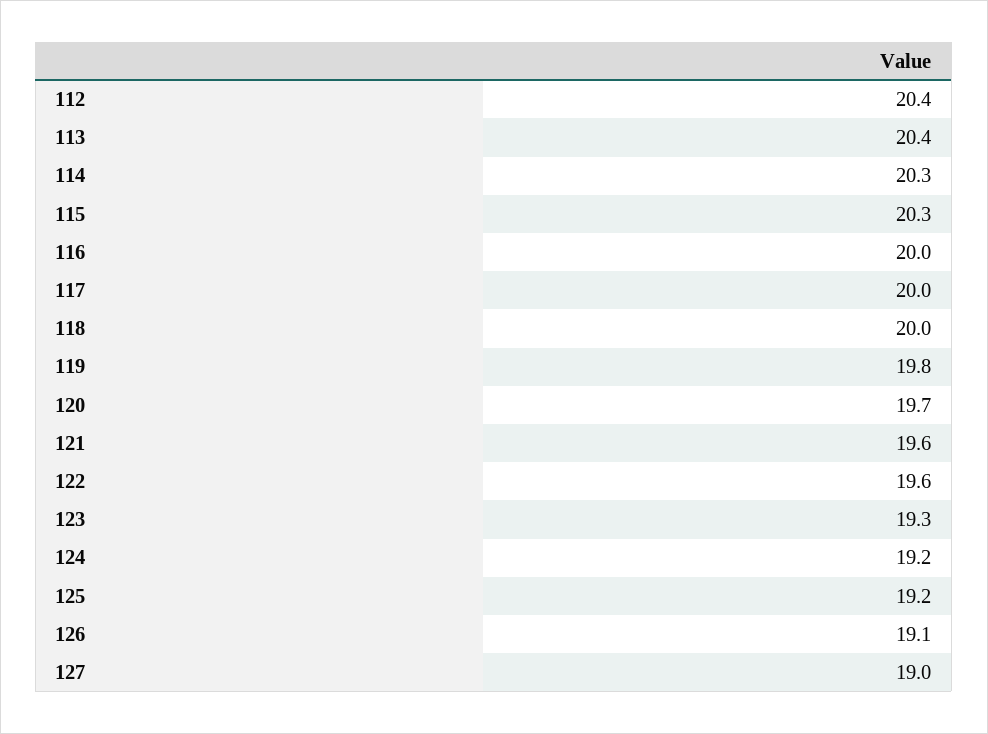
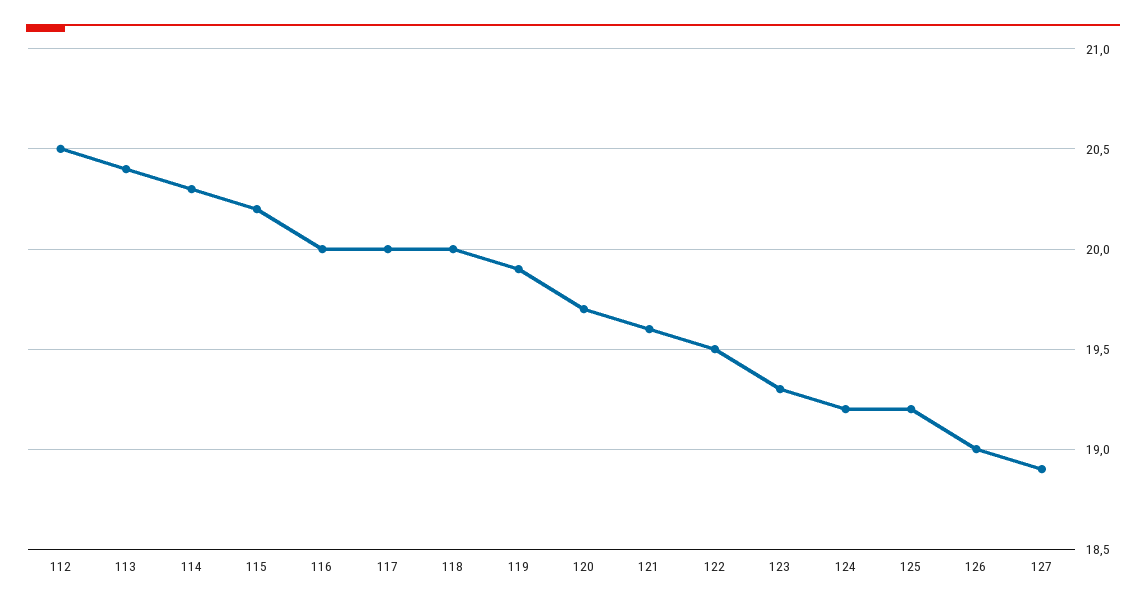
  {
-   "112": 20.4,
+   "112": 20.5,
    "113": 20.4,
    "114": 20.3,
-   "115": 20.3,
+   "115": 20.2,
    "116": 20,
    "117": 20,
    "118": 20,
-   "119": 19.8,
+   "119": 19.9,
    "120": 19.7,
    "121": 19.6,
-   "122": 19.6,
+   "122": 19.5,
    "123": 19.3,
    "124": 19.2,
    "125": 19.2,
-   "126": 19.1,
+   "126": 19,
-   "127": 19
+   "127": 18.9
  }

